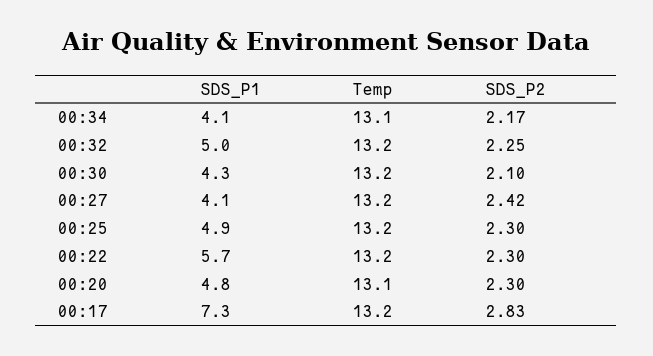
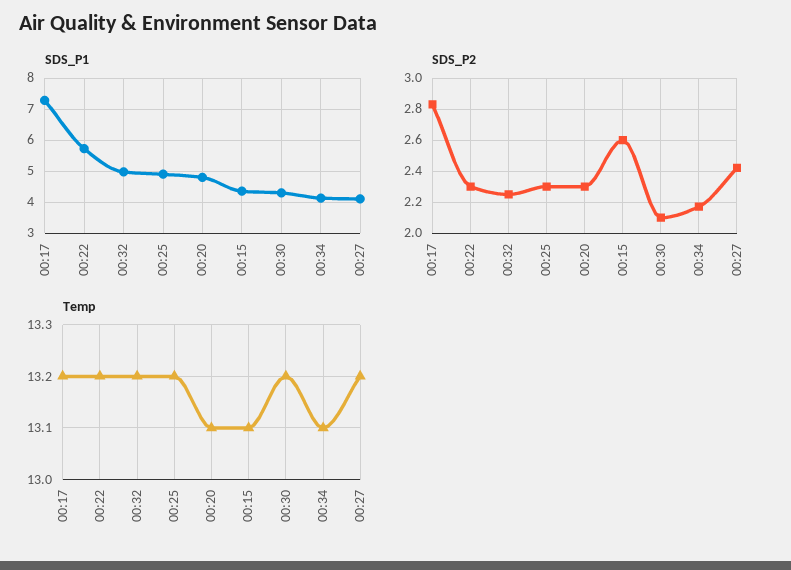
  {
    "SDS_P1": {
      "00:34": 4.1,
      "00:32": 5,
      "00:30": 4.3,
      "00:27": 4.1,
      "00:25": 4.9,
      "00:22": 5.7,
      "00:20": 4.8,
-     "00:17": 7.3
+     "00:17": 7.3,
+     "00:15": 4.4
    },
    "Temp": {
      "00:34": 13.1,
      "00:32": 13.2,
      "00:30": 13.2,
      "00:27": 13.2,
      "00:25": 13.2,
      "00:22": 13.2,
      "00:20": 13.1,
-     "00:17": 13.2
+     "00:17": 13.2,
+     "00:15": 13.1
    },
    "SDS_P2": {
      "00:34": 2.17,
      "00:32": 2.25,
      "00:30": 2.1,
      "00:27": 2.42,
      "00:25": 2.3,
      "00:22": 2.3,
      "00:20": 2.3,
-     "00:17": 2.83
+     "00:17": 2.83,
+     "00:15": 2.6
    }
  }

